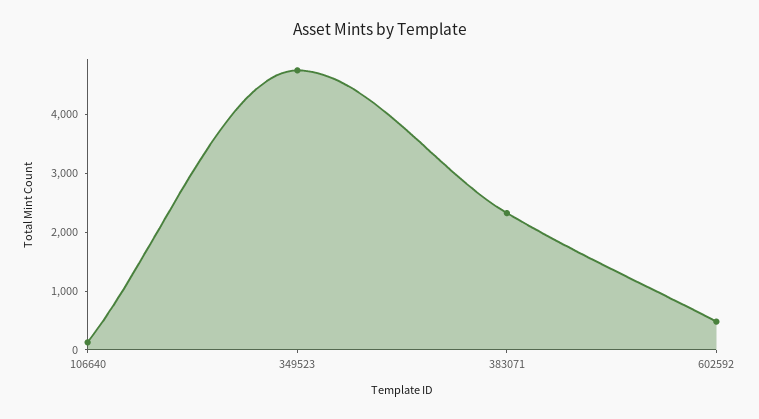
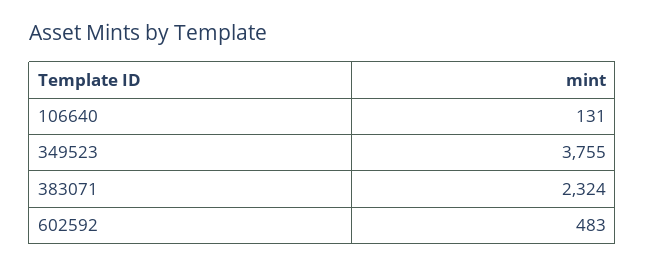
  {
    "106640": 131,
-   "349523": 4800,
+   "349523": 3755,
    "383071": 2324,
    "602592": 483
  }

